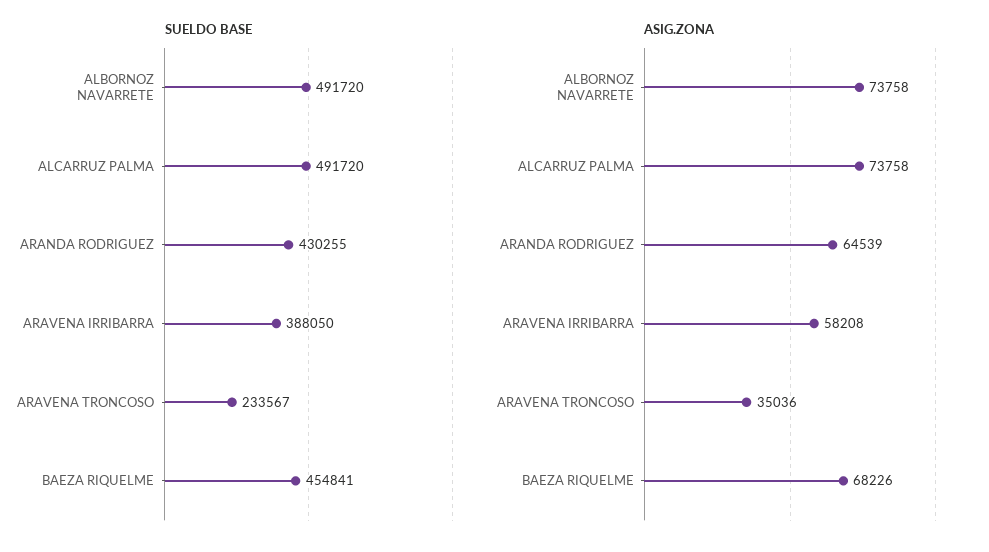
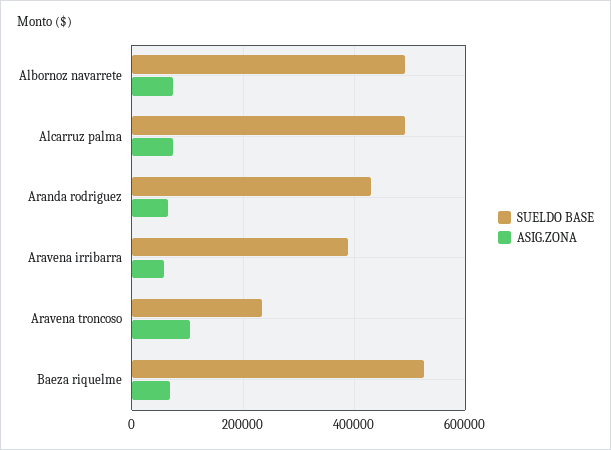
  {
    "SUELDO BASE": {
      "ALBORNOZ NAVARRETE": 491720,
      "ALCARRUZ PALMA": 491720,
      "ARANDA RODRIGUEZ": 430255,
      "ARAVENA IRRIBARRA": 388050,
      "ARAVENA TRONCOSO": 233567,
-     "BAEZA RIQUELME": 454841
+     "BAEZA RIQUELME": 520000
    },
    "ASIG.ZONA": {
      "ALBORNOZ NAVARRETE": 73758,
      "ALCARRUZ PALMA": 73758,
      "ARANDA RODRIGUEZ": 64539,
      "ARAVENA IRRIBARRA": 58208,
-     "ARAVENA TRONCOSO": 35036,
+     "ARAVENA TRONCOSO": 100000,
      "BAEZA RIQUELME": 68226
    }
  }

